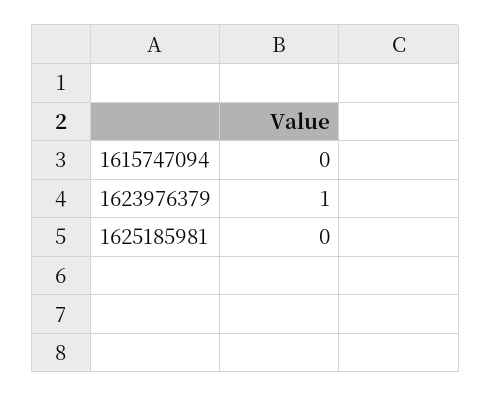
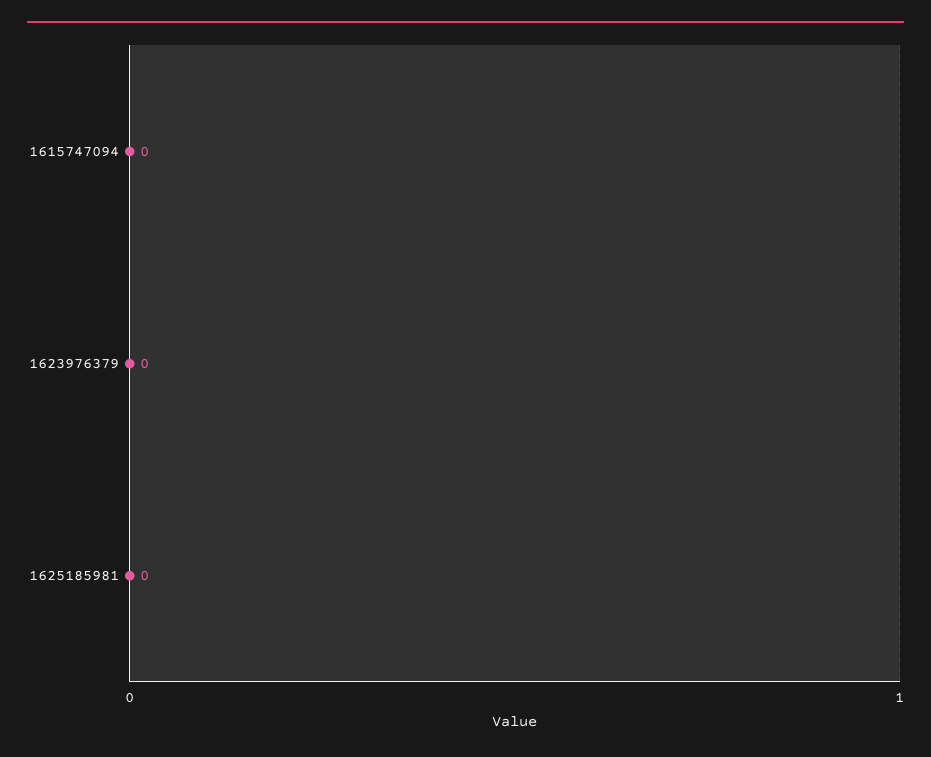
  {
    "1615747094": 0,
-   "1623976379": 1,
+   "1623976379": 0,
    "1625185981": 0
  }

